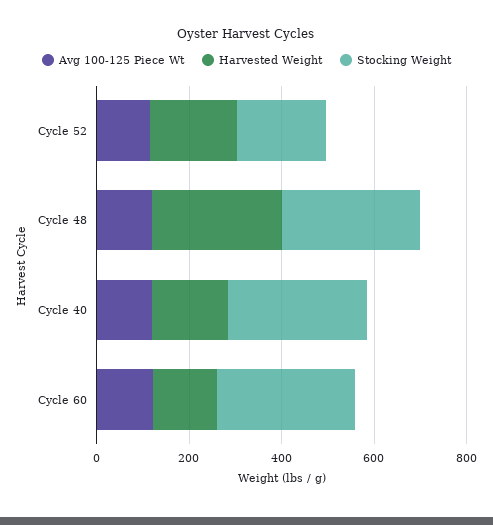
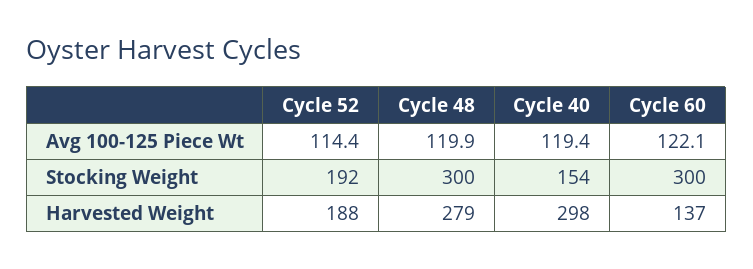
  {
    "Avg 100-125 Piece Wt": {
      "Cycle 52": 114.4,
      "Cycle 48": 119.9,
      "Cycle 40": 119.4,
      "Cycle 60": 122.1
    },
    "Harvested Weight": {
      "Cycle 52": 188,
      "Cycle 48": 279,
-     "Cycle 40": 150,
+     "Cycle 40": 298,
      "Cycle 60": 137
    },
    "Stocking Weight": {
      "Cycle 52": 192,
      "Cycle 48": 300,
-     "Cycle 40": 300,
+     "Cycle 40": 154,
      "Cycle 60": 300
    }
  }

